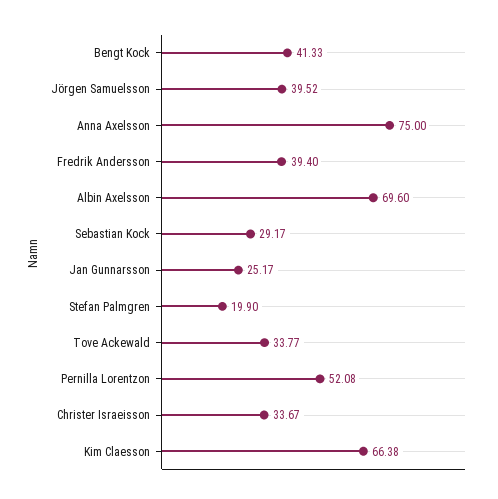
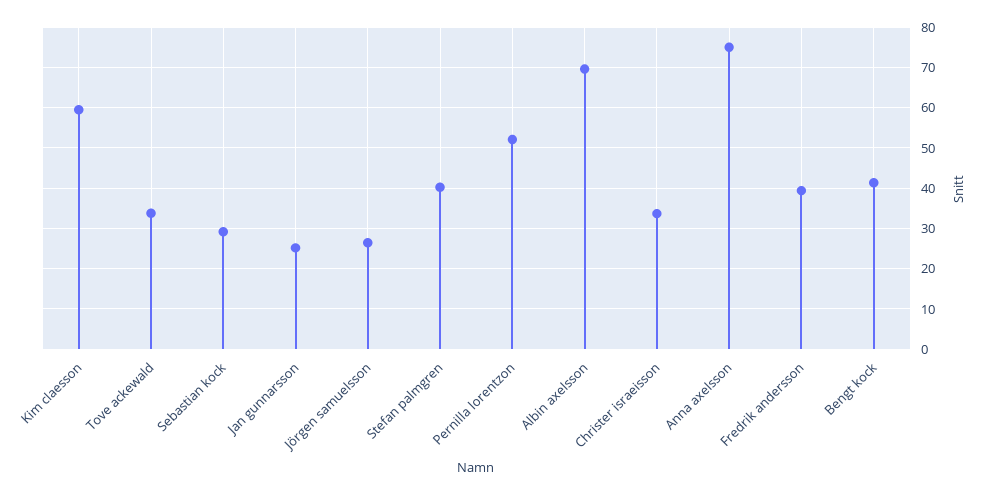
  {
    "Bengt Kock": 41.33,
-   "Jörgen Samuelsson": 39.52,
+   "Jörgen Samuelsson": 26,
    "Anna Axelsson": 75,
    "Fredrik Andersson": 39.4,
    "Albin Axelsson": 69.6,
    "Sebastian Kock": 29.17,
    "Jan Gunnarsson": 25.17,
-   "Stefan Palmgren": 19.9,
+   "Stefan Palmgren": 40,
    "Tove Ackewald": 33.77,
    "Pernilla Lorentzon": 52.08,
    "Christer Israeisson": 33.67,
-   "Kim Claesson": 66.38
+   "Kim Claesson": 60
  }

